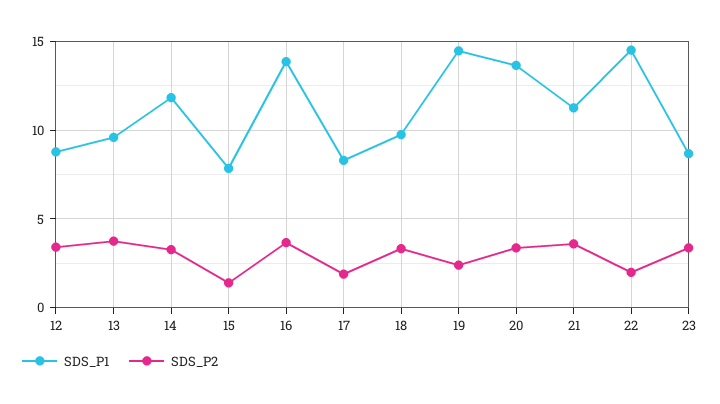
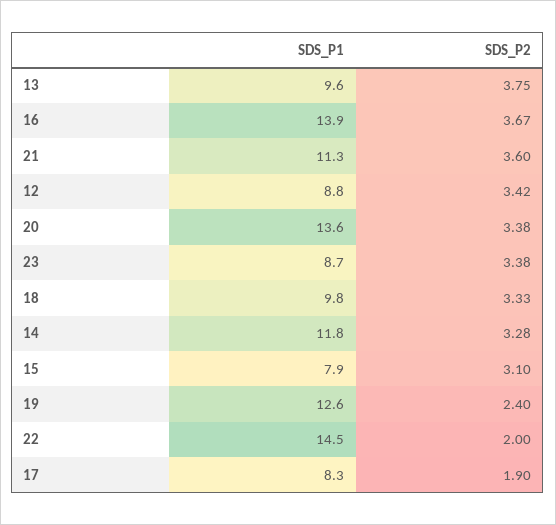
  {
    "SDS_P1": {
      "12": 8.8,
      "13": 9.6,
      "14": 11.8,
      "15": 7.9,
      "16": 13.9,
      "17": 8.3,
      "18": 9.8,
-     "19": 14.5,
+     "19": 12.6,
      "20": 13.6,
      "21": 11.3,
      "22": 14.5,
      "23": 8.7
    },
    "SDS_P2": {
      "12": 3.42,
      "13": 3.75,
      "14": 3.28,
-     "15": 1.5,
+     "15": 3.1,
      "16": 3.67,
      "17": 1.9,
      "18": 3.33,
      "19": 2.4,
      "20": 3.38,
      "21": 3.6,
      "22": 2,
      "23": 3.38
    }
  }

